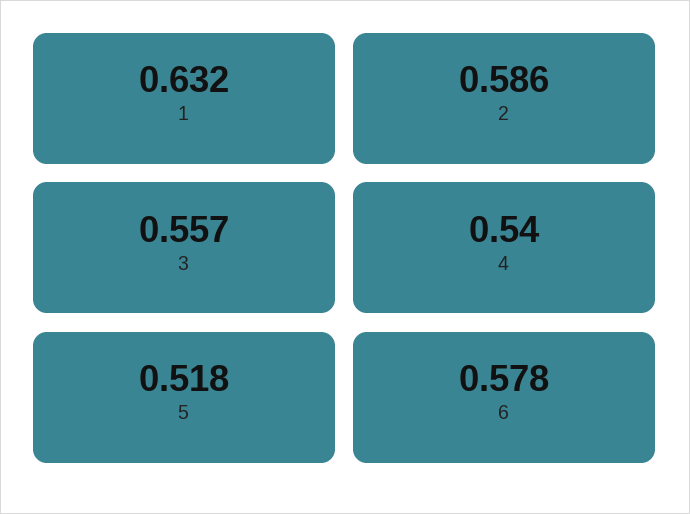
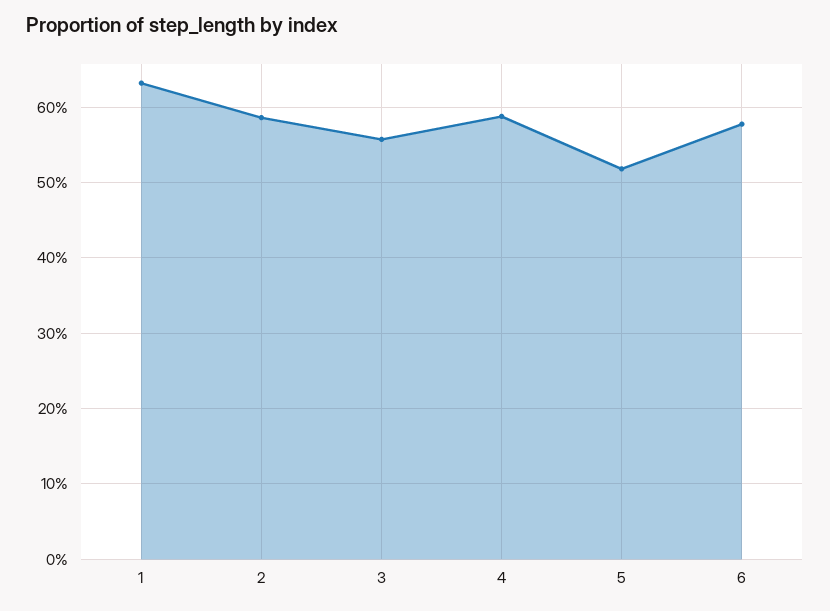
  {
    "1": 0.632,
    "2": 0.586,
    "3": 0.557,
-   "4": 0.54,
+   "4": 0.59,
    "5": 0.518,
    "6": 0.578
  }

